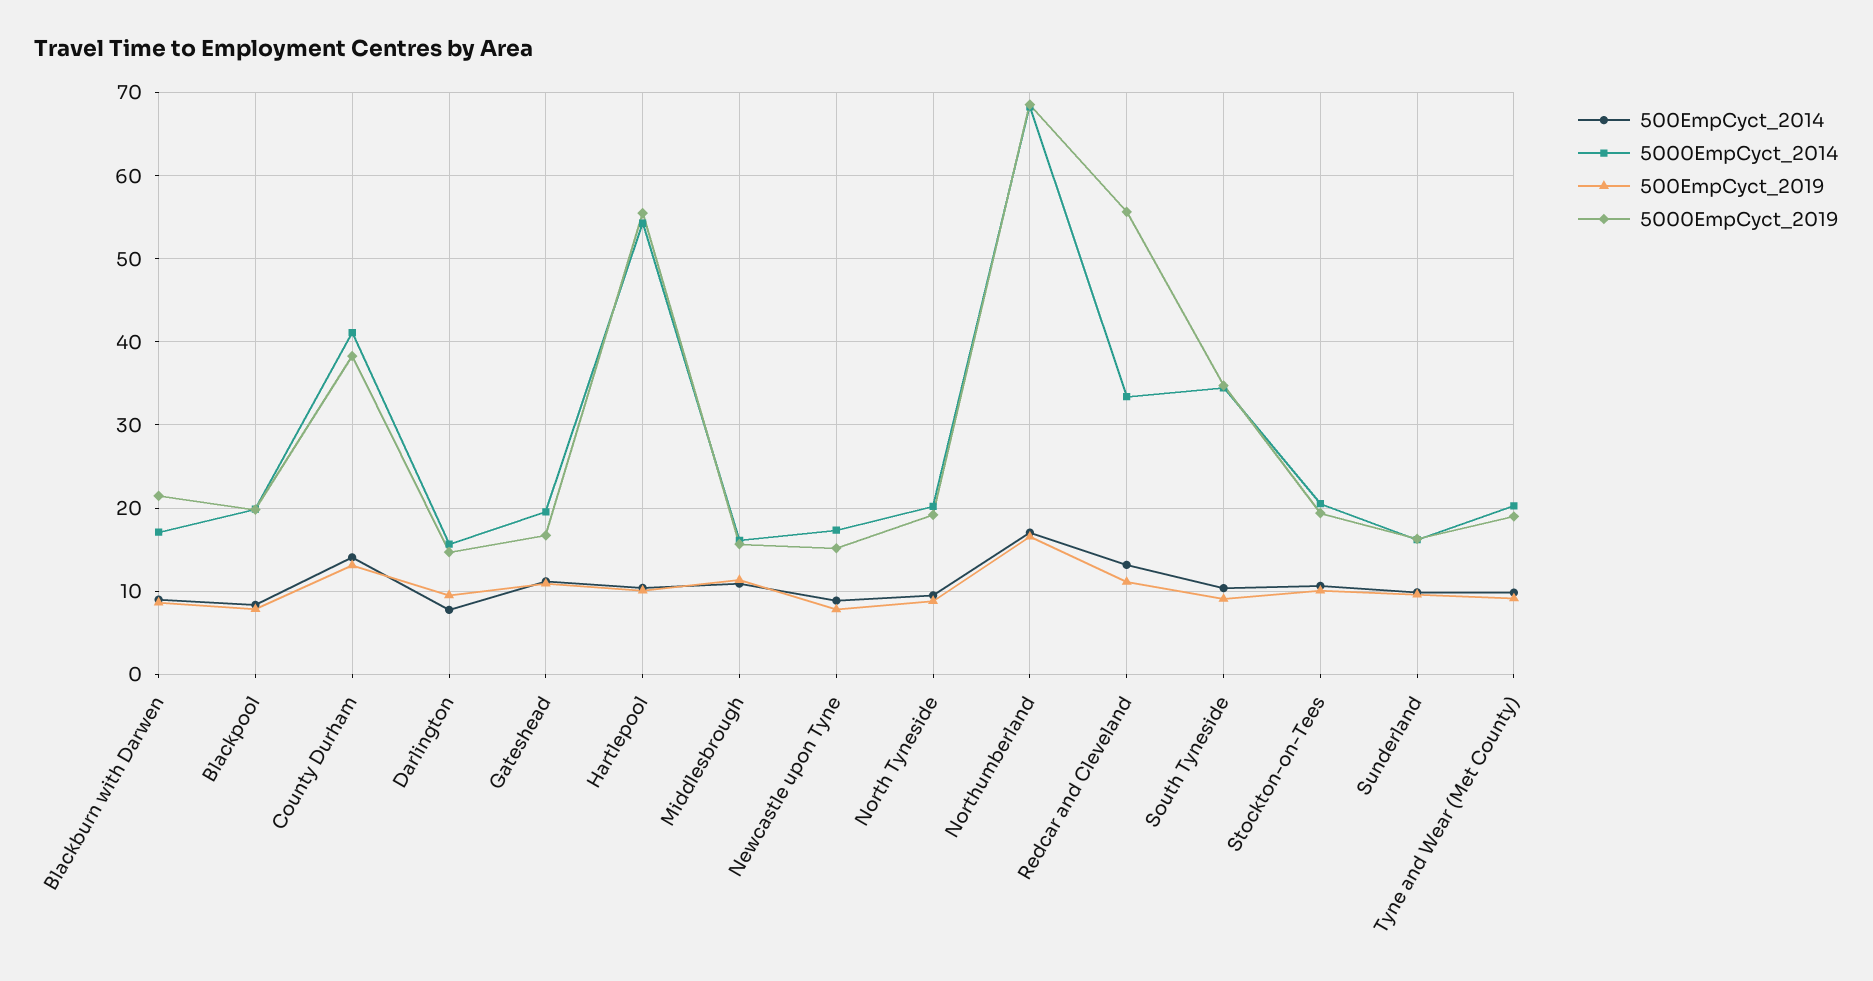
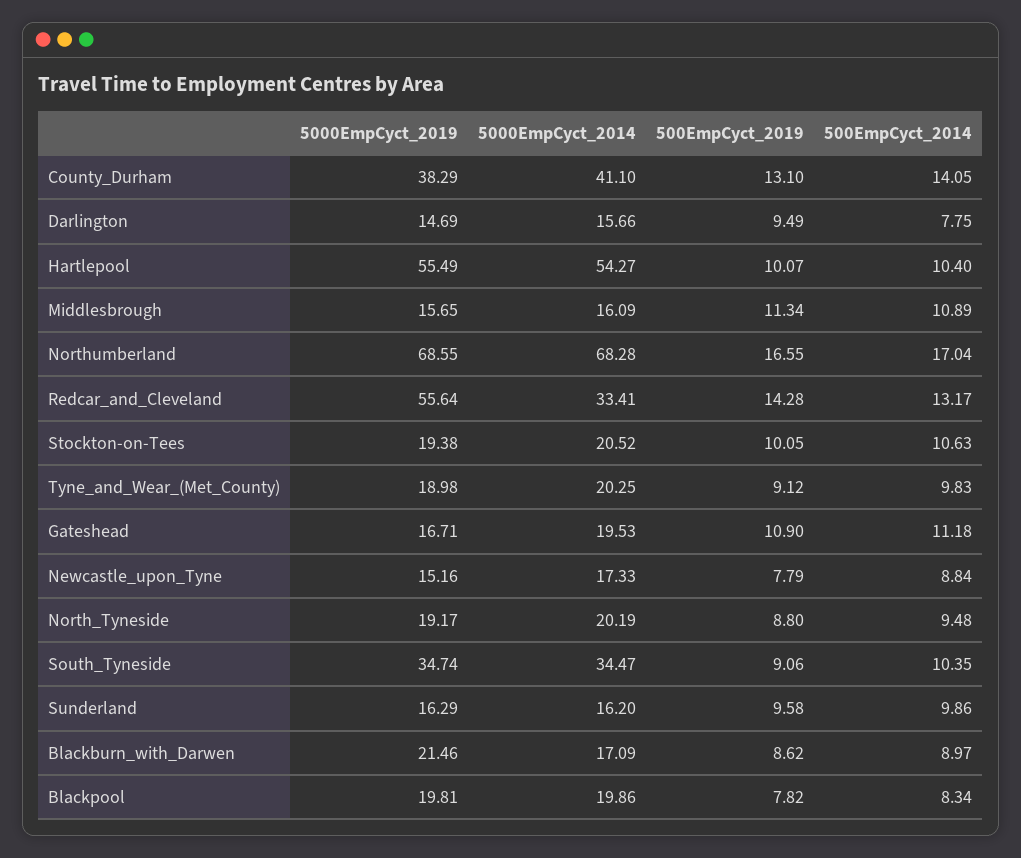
  {
    "500EmpCyct_2014": {
      "Blackburn with Darwen": 8.97,
      "Blackpool": 8.34,
      "County Durham": 14.05,
      "Darlington": 7.75,
      "Gateshead": 11.18,
      "Hartlepool": 10.4,
      "Middlesbrough": 10.89,
      "Newcastle upon Tyne": 8.84,
      "North Tyneside": 9.48,
      "Northumberland": 17.04,
      "Redcar and Cleveland": 13.17,
      "South Tyneside": 10.35,
      "Stockton-on-Tees": 10.63,
      "Sunderland": 9.86,
      "Tyne and Wear (Met County)": 9.83
    },
    "5000EmpCyct_2014": {
      "Blackburn with Darwen": 17.09,
      "Blackpool": 19.86,
      "County Durham": 41.1,
      "Darlington": 15.66,
      "Gateshead": 19.53,
      "Hartlepool": 54.27,
      "Middlesbrough": 16.09,
      "Newcastle upon Tyne": 17.33,
      "North Tyneside": 20.19,
      "Northumberland": 68.28,
      "Redcar and Cleveland": 33.41,
      "South Tyneside": 34.47,
      "Stockton-on-Tees": 20.52,
      "Sunderland": 16.2,
      "Tyne and Wear (Met County)": 20.25
    },
    "500EmpCyct_2019": {
      "Blackburn with Darwen": 8.62,
      "Blackpool": 7.82,
      "County Durham": 13.1,
      "Darlington": 9.49,
      "Gateshead": 10.9,
      "Hartlepool": 10.07,
      "Middlesbrough": 11.34,
      "Newcastle upon Tyne": 7.79,
      "North Tyneside": 8.8,
      "Northumberland": 16.55,
-     "Redcar and Cleveland": 11,
+     "Redcar and Cleveland": 14.28,
      "South Tyneside": 9.06,
      "Stockton-on-Tees": 10.05,
      "Sunderland": 9.58,
      "Tyne and Wear (Met County)": 9.12
    },
    "5000EmpCyct_2019": {
      "Blackburn with Darwen": 21.46,
      "Blackpool": 19.81,
      "County Durham": 38.29,
      "Darlington": 14.69,
      "Gateshead": 16.71,
      "Hartlepool": 55.49,
      "Middlesbrough": 15.65,
      "Newcastle upon Tyne": 15.16,
      "North Tyneside": 19.17,
      "Northumberland": 68.55,
      "Redcar and Cleveland": 55.64,
      "South Tyneside": 34.74,
      "Stockton-on-Tees": 19.38,
      "Sunderland": 16.29,
      "Tyne and Wear (Met County)": 18.98
    }
  }

